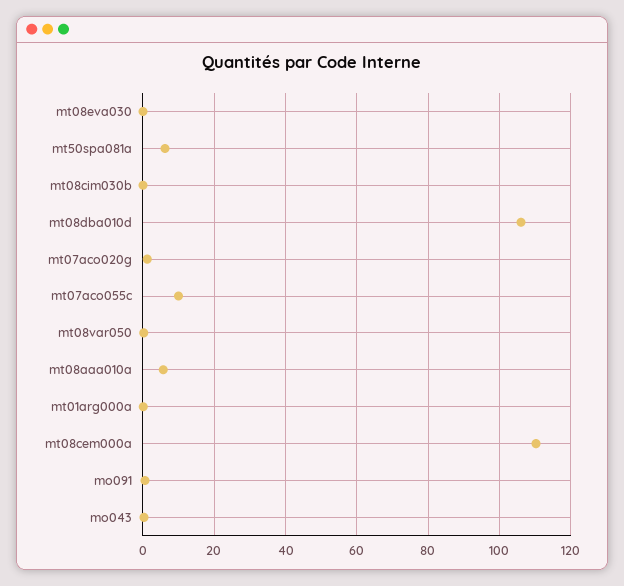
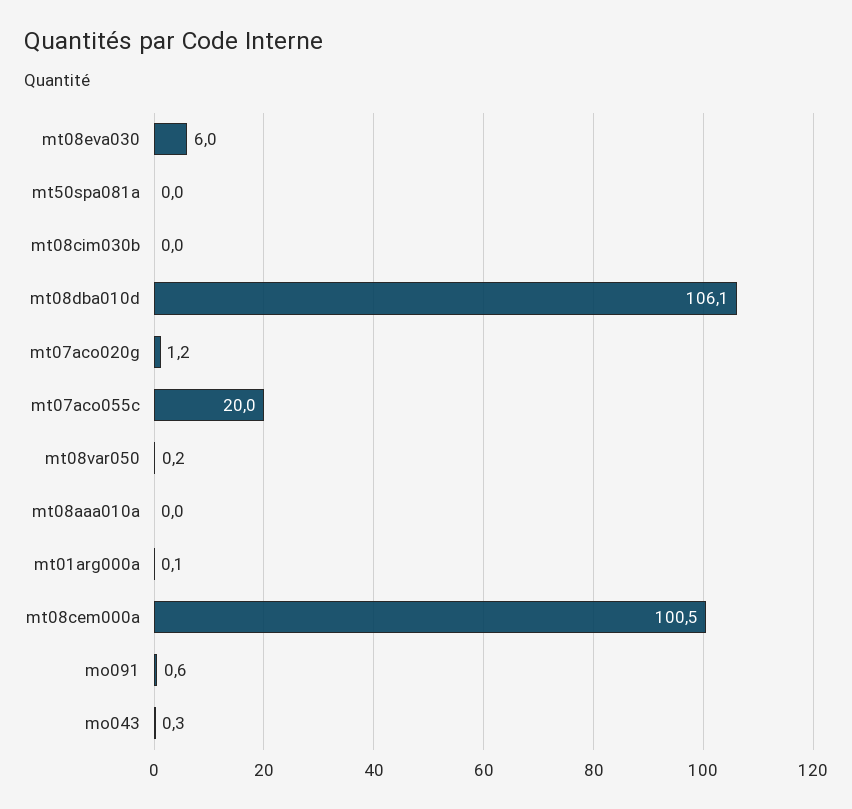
  {
-   "mt08eva030": 0,
+   "mt08eva030": 6,
-   "mt50spa081a": 6,
+   "mt50spa081a": 0,
    "mt08cim030b": 0,
    "mt08dba010d": 106.1,
    "mt07aco020g": 1.2,
-   "mt07aco055c": 10,
+   "mt07aco055c": 20,
    "mt08var050": 0.2,
-   "mt08aaa010a": 6,
+   "mt08aaa010a": 0,
    "mt01arg000a": 0.1,
-   "mt08cem000a": 110,
+   "mt08cem000a": 100.5,
    "mo091": 0.6,
    "mo043": 0.3
  }

